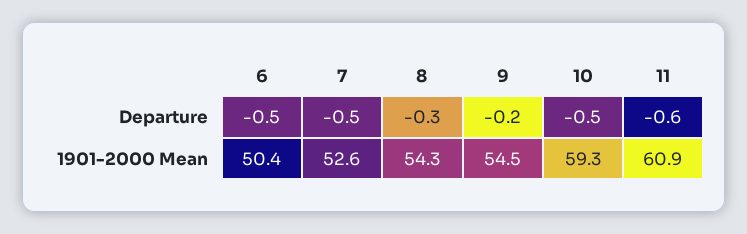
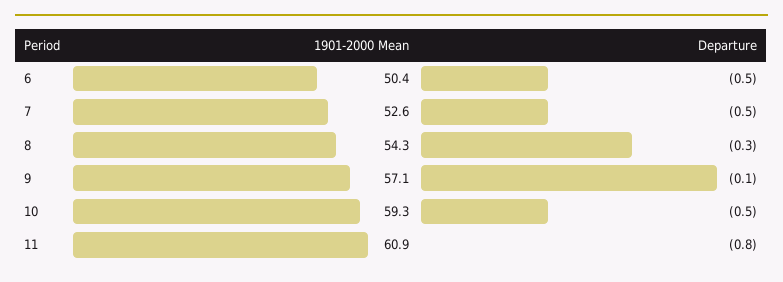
  {
    "6": {
      "Departure": -0.5,
      "1901-2000 Mean": 50.4
    },
    "7": {
      "Departure": -0.5,
      "1901-2000 Mean": 52.6
    },
    "8": {
      "Departure": -0.3,
      "1901-2000 Mean": 54.3
    },
    "9": {
-     "Departure": -0.2,
+     "Departure": -0.1,
-     "1901-2000 Mean": 54.5
+     "1901-2000 Mean": 57.1
    },
    "10": {
      "Departure": -0.5,
      "1901-2000 Mean": 59.3
    },
    "11": {
-     "Departure": -0.6,
+     "Departure": -0.8,
      "1901-2000 Mean": 60.9
    }
  }

